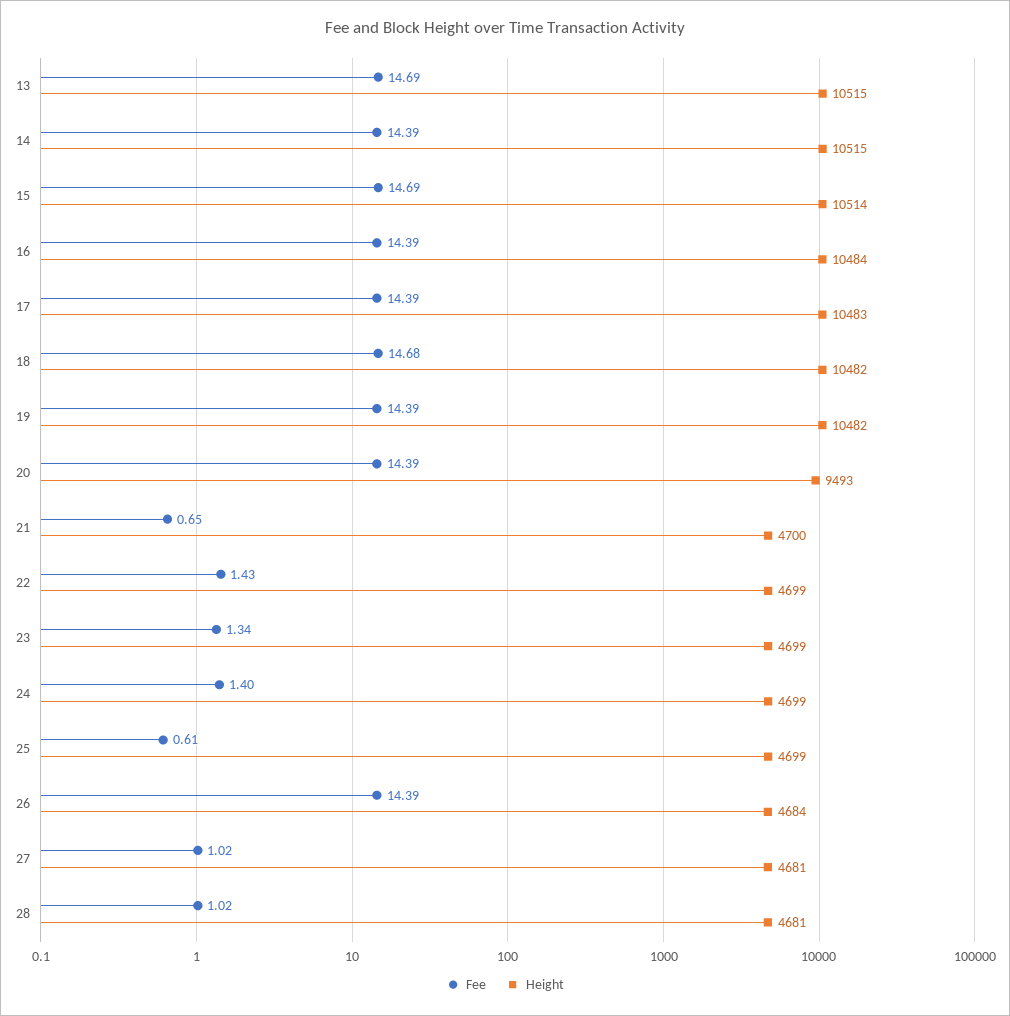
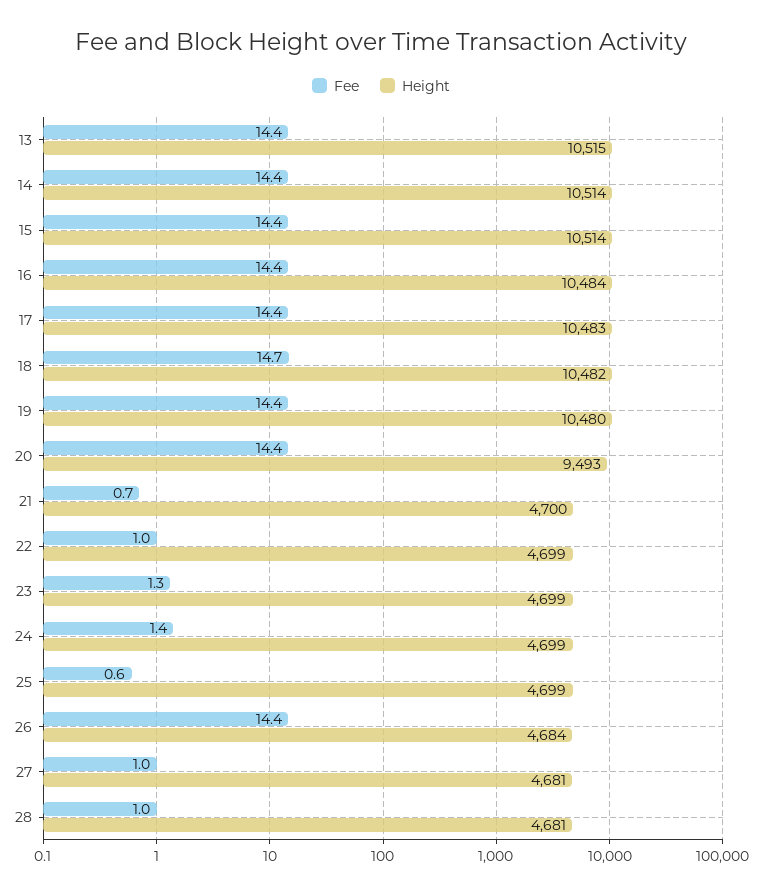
  {
    "Fee": {
-     "13": 14.69,
+     "13": 14.4,
      "14": 14.39,
-     "15": 14.69,
+     "15": 14.4,
      "16": 14.39,
      "17": 14.39,
      "18": 14.68,
      "19": 14.39,
      "20": 14.39,
      "21": 0.65,
-     "22": 1.43,
+     "22": 1,
      "23": 1.34,
      "24": 1.4,
      "25": 0.61,
      "26": 14.39,
      "27": 1.02,
      "28": 1.02
    },
    "Height": {
      "13": 10515,
-     "14": 10515,
+     "14": 10514,
      "15": 10514,
      "16": 10484,
      "17": 10483,
      "18": 10482,
-     "19": 10482,
+     "19": 10480,
      "20": 9493,
      "21": 4700,
      "22": 4699,
      "23": 4699,
      "24": 4699,
      "25": 4699,
      "26": 4684,
      "27": 4681,
      "28": 4681
    }
  }

